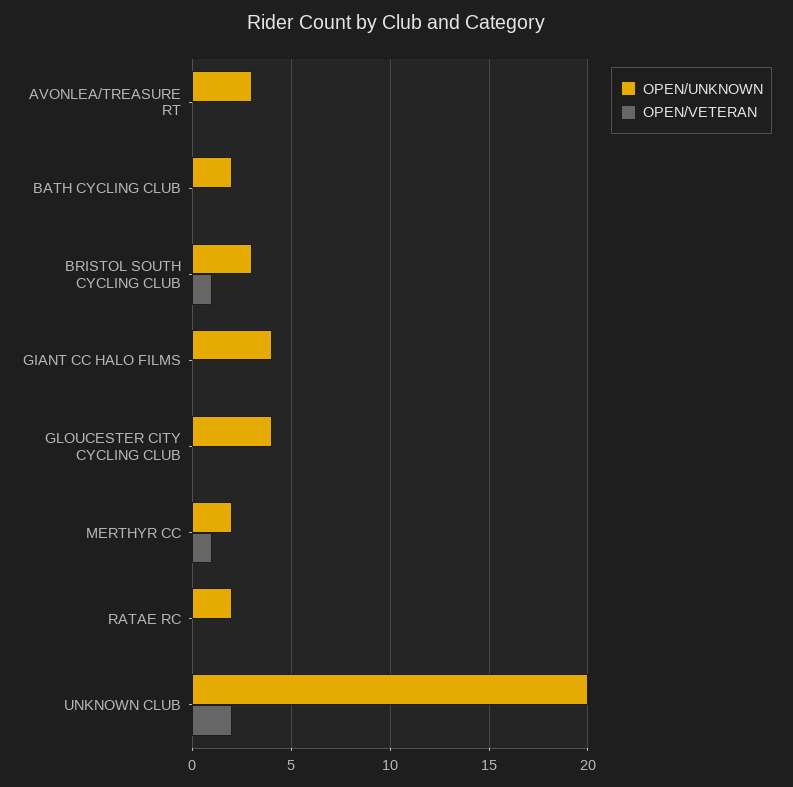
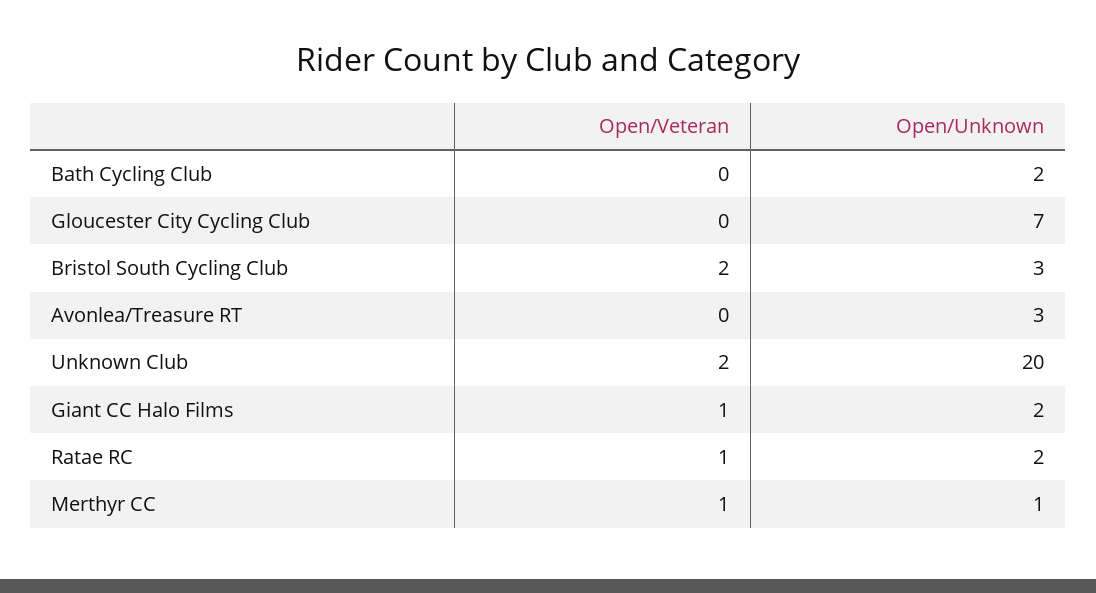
  {
    "OPEN/UNKNOWN": {
      "AVONLEA/TREASURE RT": 3,
      "BATH CYCLING CLUB": 2,
      "BRISTOL SOUTH CYCLING CLUB": 3,
-     "GIANT CC HALO FILMS": 4,
+     "GIANT CC HALO FILMS": 2,
-     "GLOUCESTER CITY CYCLING CLUB": 4,
+     "GLOUCESTER CITY CYCLING CLUB": 7,
-     "MERTHYR CC": 2,
+     "MERTHYR CC": 1,
      "RATAE RC": 2,
      "UNKNOWN CLUB": 20
    },
    "OPEN/VETERAN": {
      "AVONLEA/TREASURE RT": 0,
      "BATH CYCLING CLUB": 0,
-     "BRISTOL SOUTH CYCLING CLUB": 1,
+     "BRISTOL SOUTH CYCLING CLUB": 2,
-     "GIANT CC HALO FILMS": 0,
+     "GIANT CC HALO FILMS": 1,
      "GLOUCESTER CITY CYCLING CLUB": 0,
      "MERTHYR CC": 1,
-     "RATAE RC": 0,
+     "RATAE RC": 1,
      "UNKNOWN CLUB": 2
    }
  }

